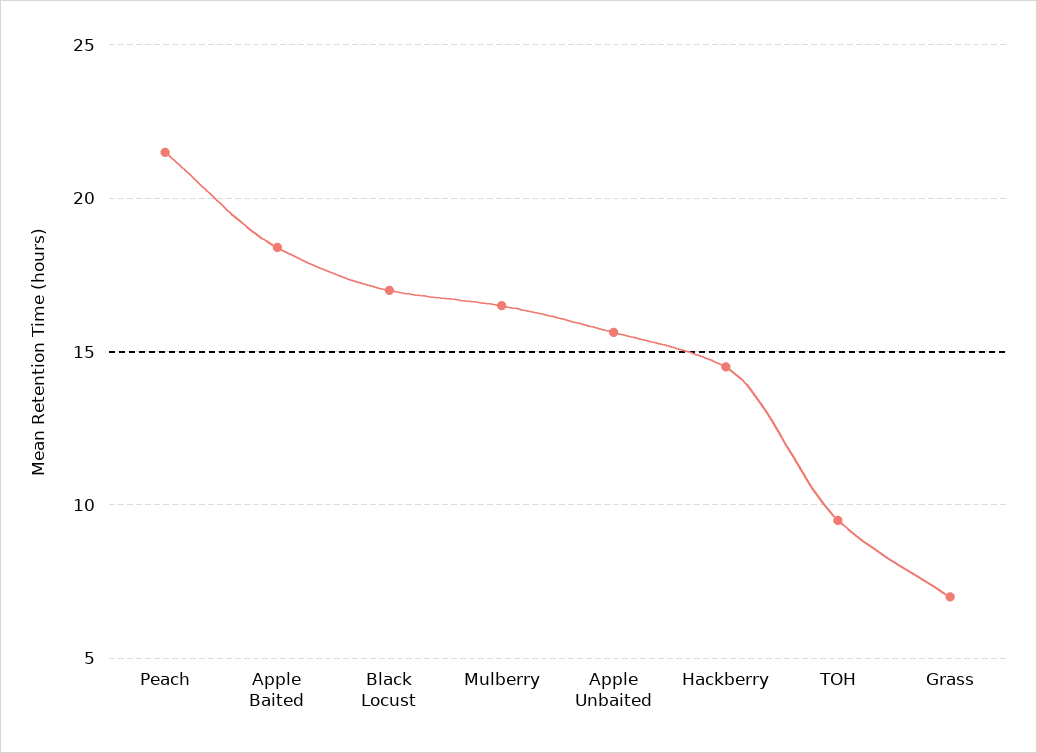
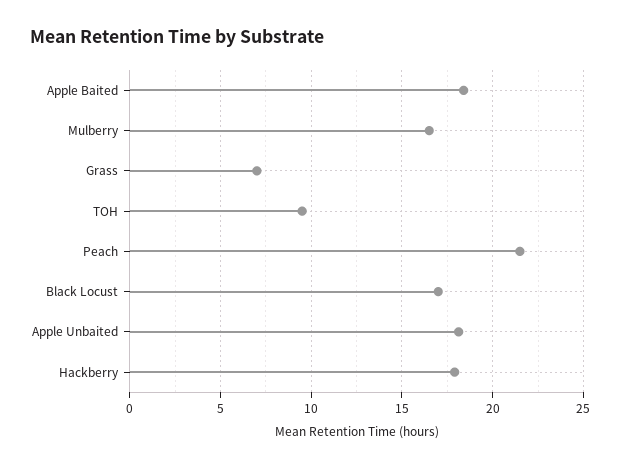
  {
    "Peach": 21.5,
    "Apple Baited": 18.5,
    "Black Locust": 17,
    "Mulberry": 16.5,
-   "Apple Unbaited": 15.5,
+   "Apple Unbaited": 18,
-   "Hackberry": 14.5,
+   "Hackberry": 18,
    "TOH": 9.5,
    "Grass": 7
  }

